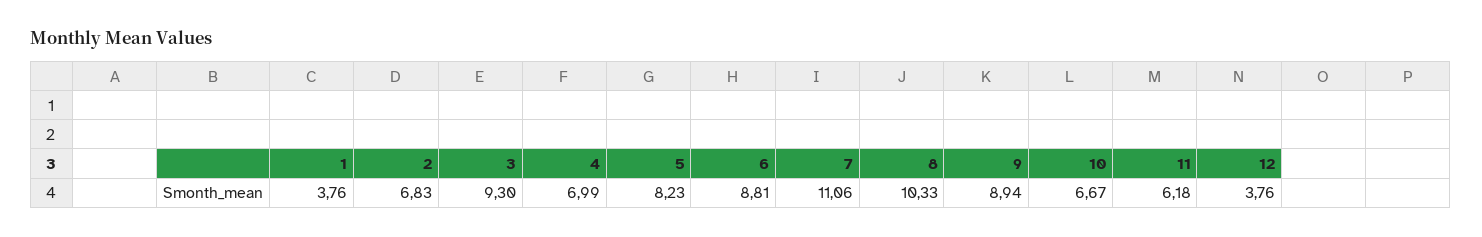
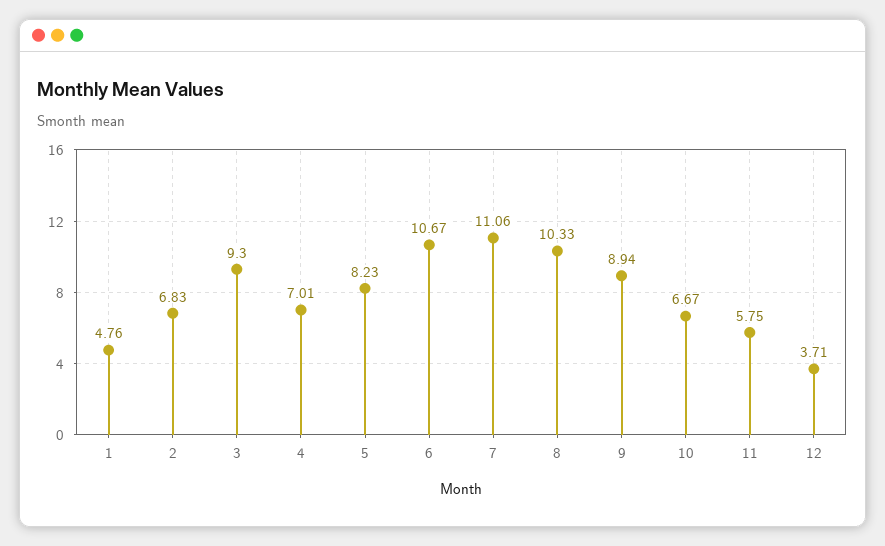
  {
-   "1": 3.76,
+   "1": 4.76,
    "2": 6.83,
    "3": 9.3,
-   "4": 6.99,
+   "4": 7.01,
    "5": 8.23,
-   "6": 8.81,
+   "6": 10.67,
    "7": 11.06,
    "8": 10.33,
    "9": 8.94,
    "10": 6.67,
-   "11": 6.18,
+   "11": 5.75,
-   "12": 3.76
+   "12": 3.71
  }

